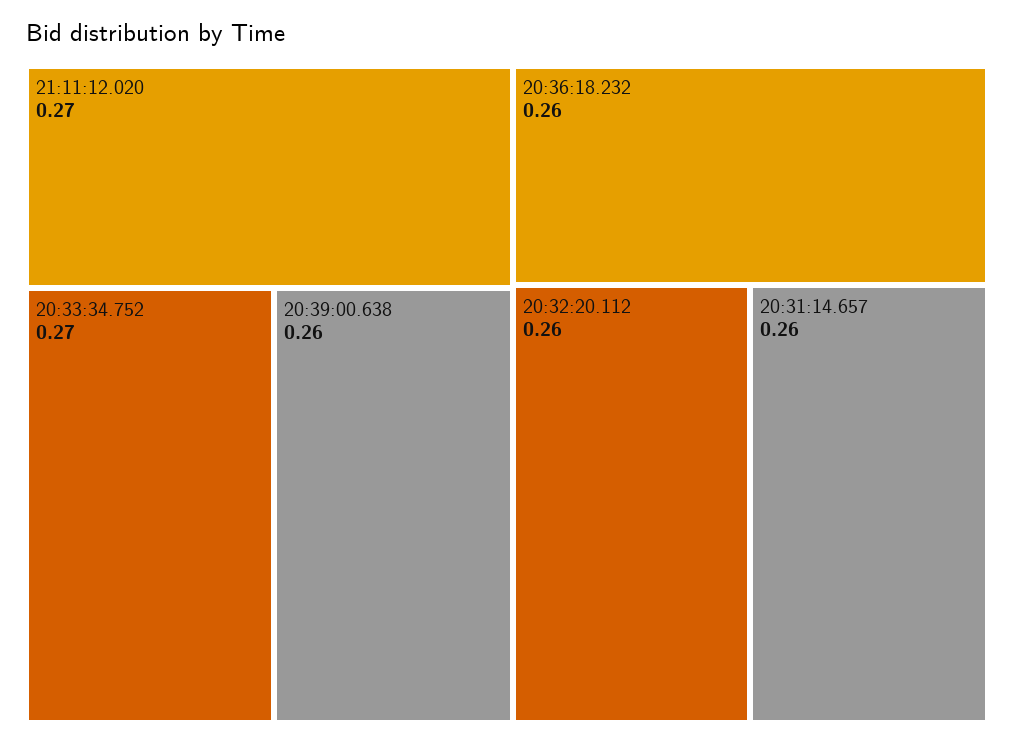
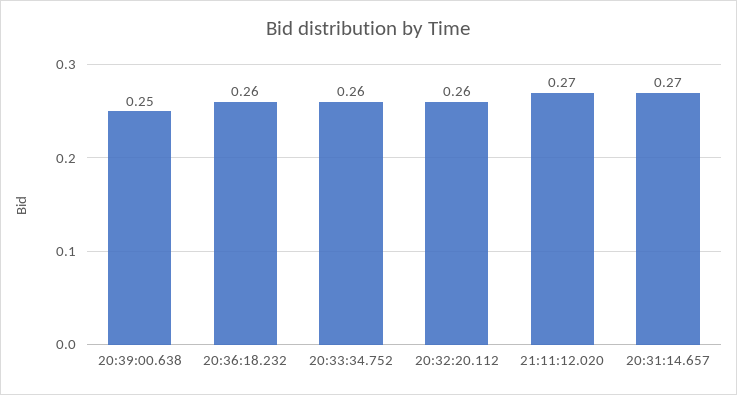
  {
    "21:11:12.020": 0.27,
-   "20:33:34.752": 0.27,
+   "20:33:34.752": 0.26,
-   "20:39:00.638": 0.26,
+   "20:39:00.638": 0.25,
    "20:36:18.232": 0.26,
    "20:32:20.112": 0.26,
-   "20:31:14.657": 0.26
+   "20:31:14.657": 0.27
  }

